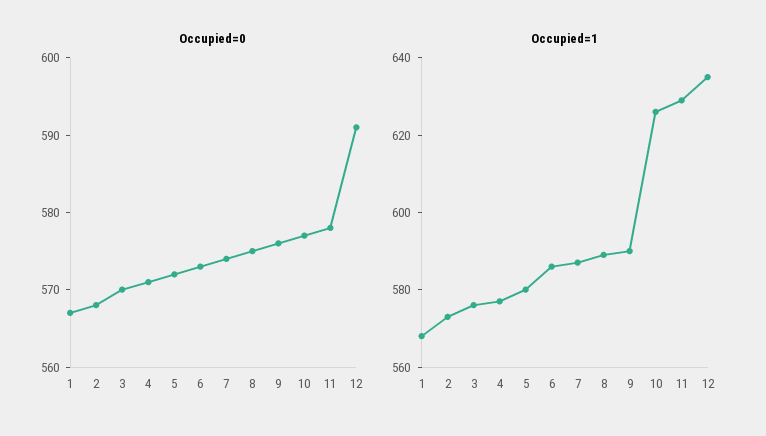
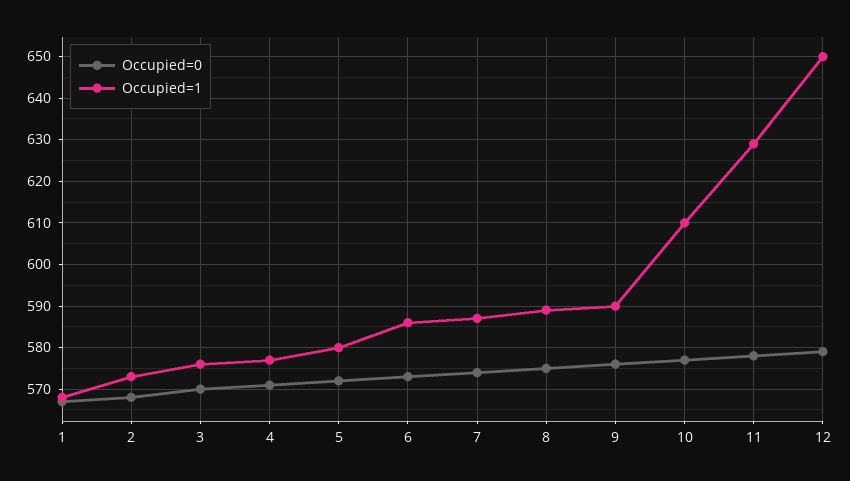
  {
    "Occupied=0": {
      "1": 565,
      "2": 570,
      "3": 570,
      "4": 570,
      "5": 570,
      "6": 575,
      "7": 575,
      "8": 575,
      "9": 575,
      "10": 575,
      "11": 580,
-     "12": 590
+     "12": 580
    },
    "Occupied=1": {
      "1": 570,
      "2": 575,
      "3": 575,
      "4": 575,
      "5": 580,
      "6": 585,
      "7": 585,
      "8": 590,
      "9": 590,
-     "10": 625,
+     "10": 610,
      "11": 630,
-     "12": 635
+     "12": 650
    }
  }

